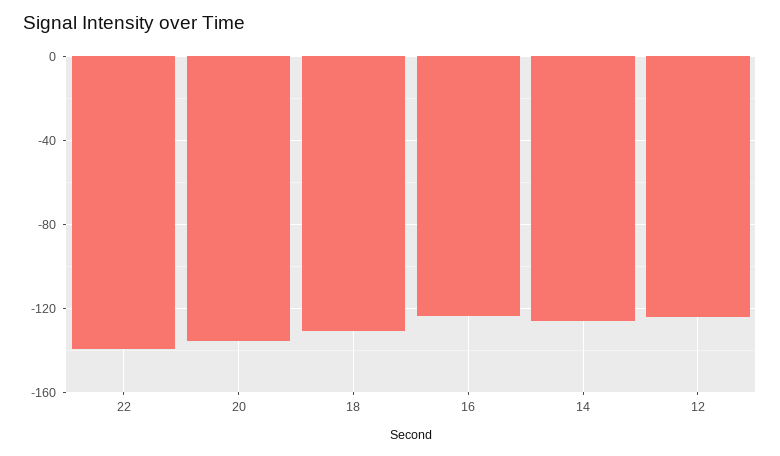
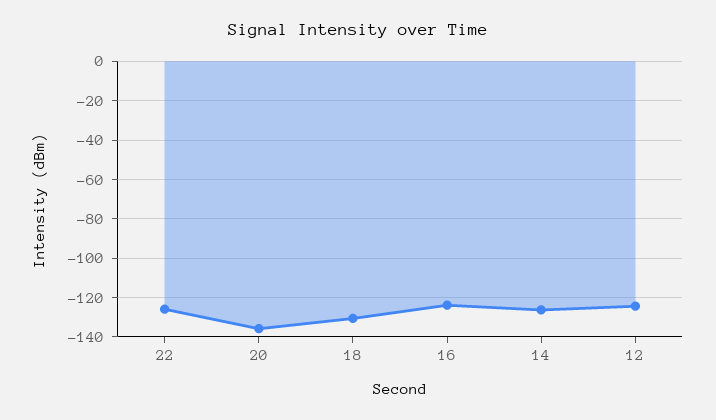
  {
-   "22": -140,
+   "22": -125,
    "20": -135,
    "18": -130,
    "16": -125,
    "14": -125,
    "12": -125
  }

